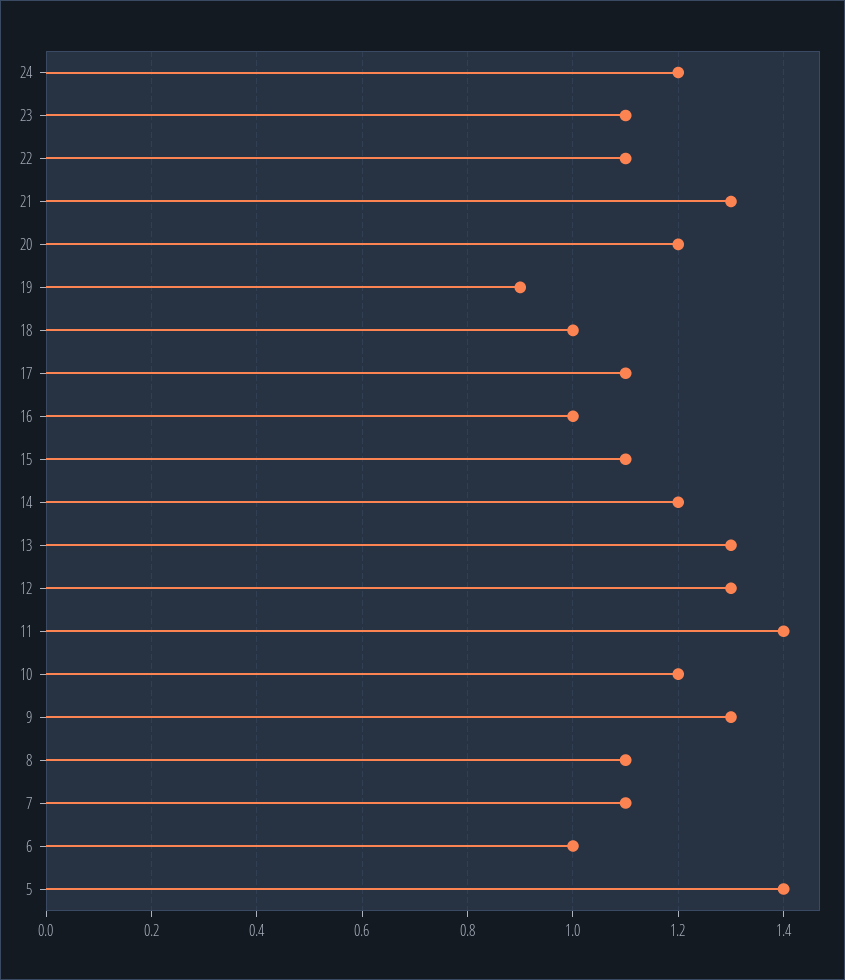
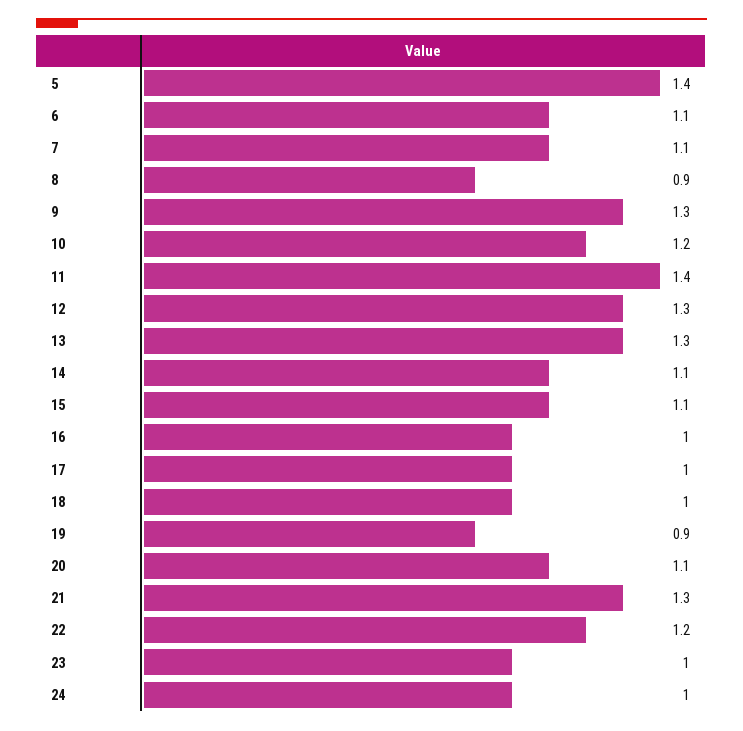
  {
-   "24": 1.2,
+   "24": 1,
-   "23": 1.1,
+   "23": 1,
-   "22": 1.1,
+   "22": 1.2,
    "21": 1.3,
-   "20": 1.2,
+   "20": 1.1,
    "19": 0.9,
    "18": 1,
-   "17": 1.1,
+   "17": 1,
    "16": 1,
    "15": 1.1,
-   "14": 1.2,
+   "14": 1.1,
    "13": 1.3,
    "12": 1.3,
    "11": 1.4,
    "10": 1.2,
    "9": 1.3,
-   "8": 1.1,
+   "8": 0.9,
    "7": 1.1,
-   "6": 1,
+   "6": 1.1,
    "5": 1.4
  }

